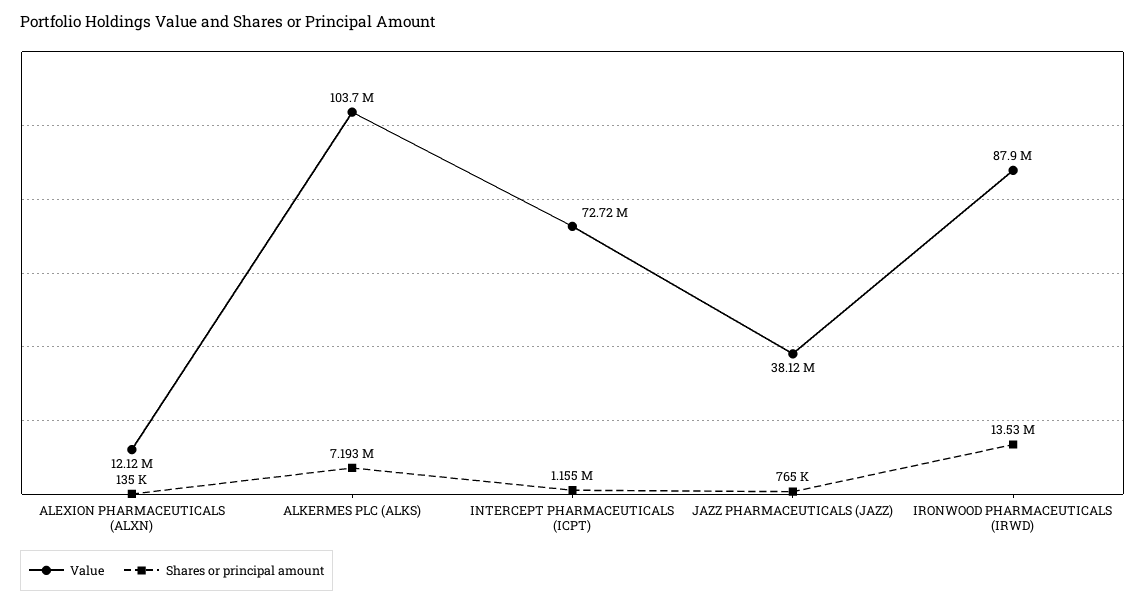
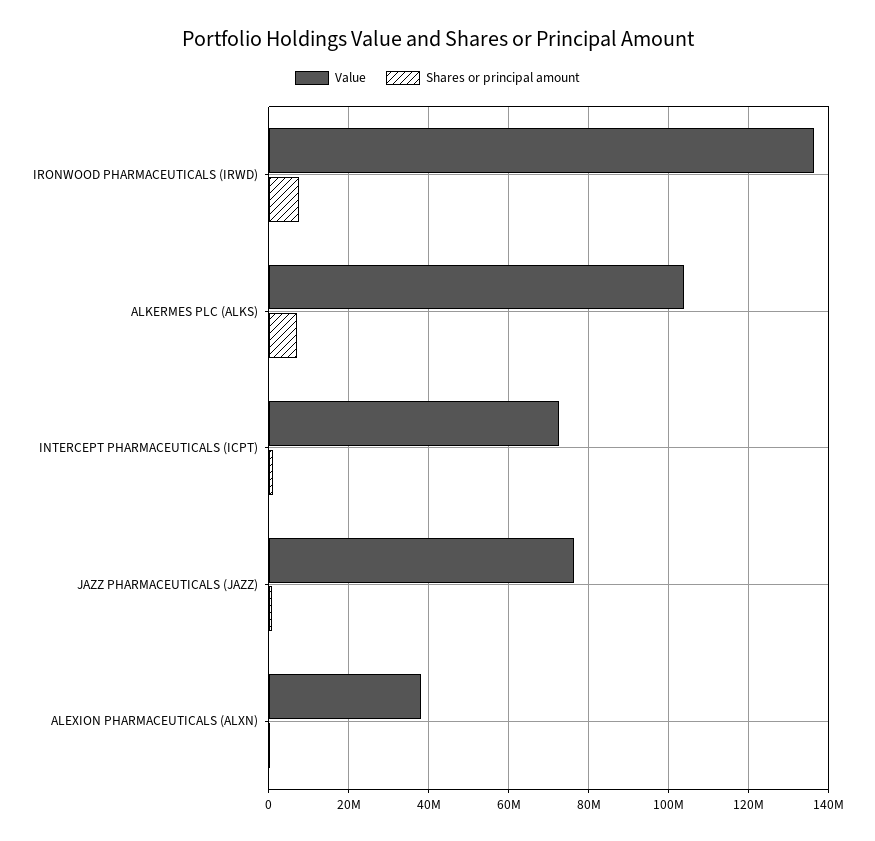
  {
    "Value": {
-     "ALEXION PHARMACEUTICALS (ALXN)": 12120000,
+     "ALEXION PHARMACEUTICALS (ALXN)": 38000000,
      "ALKERMES PLC (ALKS)": 103700000,
      "INTERCEPT PHARMACEUTICALS (ICPT)": 72720000,
-     "JAZZ PHARMACEUTICALS (JAZZ)": 38120000,
+     "JAZZ PHARMACEUTICALS (JAZZ)": 76000000,
-     "IRONWOOD PHARMACEUTICALS (IRWD)": 87900000
+     "IRONWOOD PHARMACEUTICALS (IRWD)": 136000000
    },
    "Shares or principal amount": {
      "ALEXION PHARMACEUTICALS (ALXN)": 135000,
      "ALKERMES PLC (ALKS)": 7193000,
      "INTERCEPT PHARMACEUTICALS (ICPT)": 1155000,
      "JAZZ PHARMACEUTICALS (JAZZ)": 765000,
-     "IRONWOOD PHARMACEUTICALS (IRWD)": 13530000
+     "IRONWOOD PHARMACEUTICALS (IRWD)": 8000000
    }
  }

